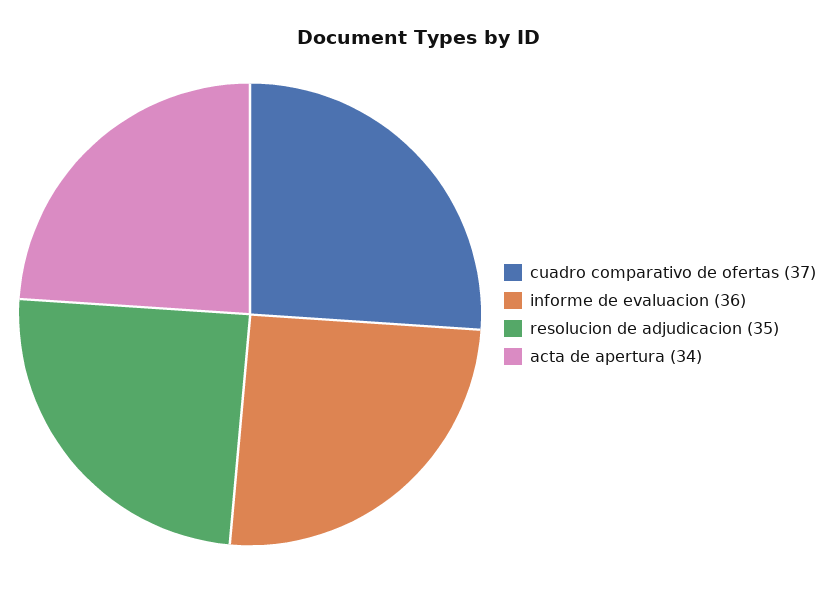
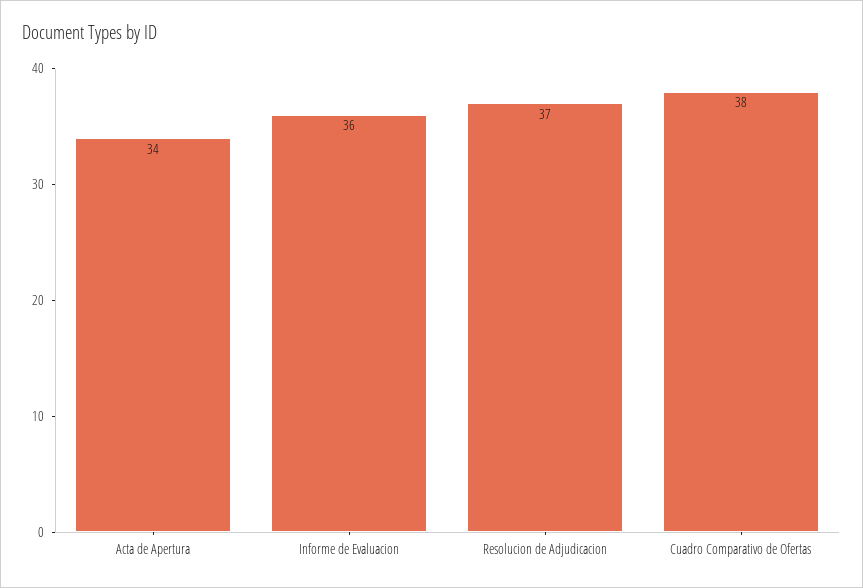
  {
-   "cuadro comparativo de ofertas": 37,
+   "cuadro comparativo de ofertas": 38,
    "informe de evaluacion": 36,
-   "resolucion de adjudicacion": 35,
+   "resolucion de adjudicacion": 37,
    "acta de apertura": 34
  }

